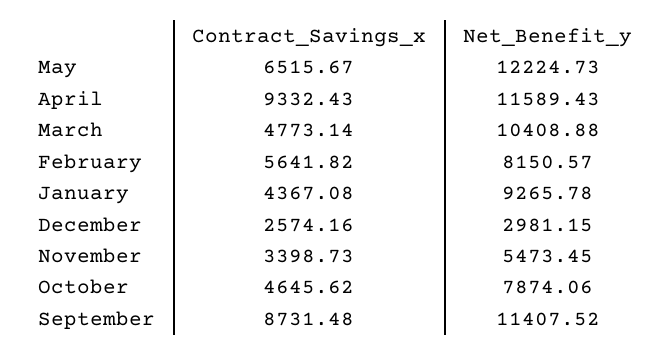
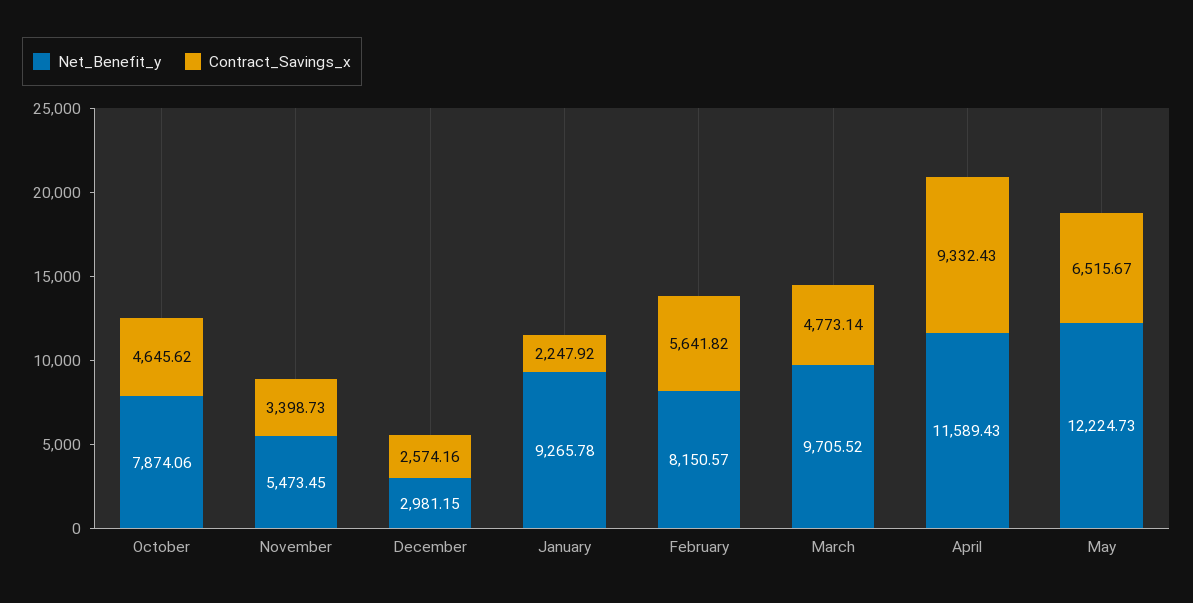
  {
    "Contract_Savings_x": {
      "May": 6515.67,
      "April": 9332.43,
      "March": 4773.14,
      "February": 5641.82,
-     "January": 4367.08,
+     "January": 2247.92,
      "December": 2574.16,
      "November": 3398.73,
-     "October": 4645.62,
+     "October": 4645.62
-     "September": 8731.48
    },
    "Net_Benefit_y": {
      "May": 12224.73,
      "April": 11589.43,
-     "March": 10408.88,
+     "March": 9705.52,
      "February": 8150.57,
      "January": 9265.78,
      "December": 2981.15,
      "November": 5473.45,
-     "October": 7874.06,
+     "October": 7874.06
-     "September": 11407.52
    }
  }

